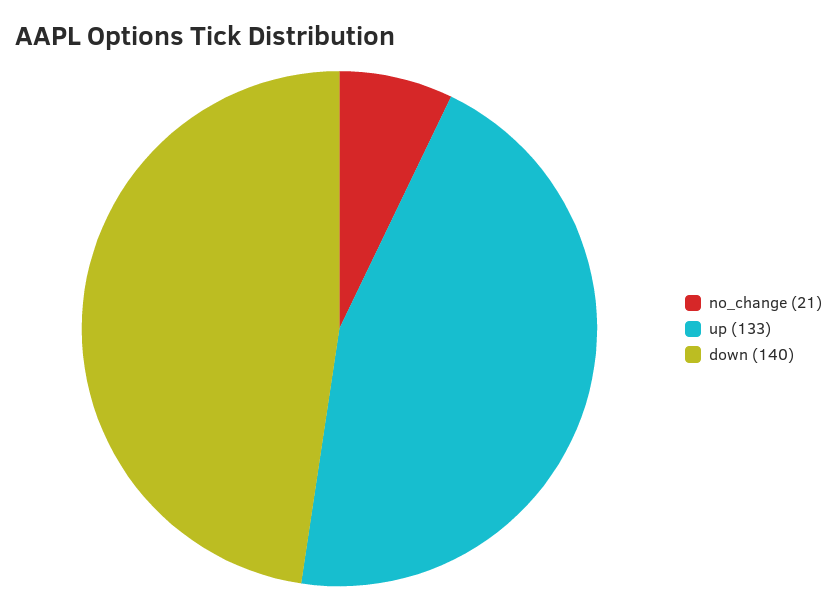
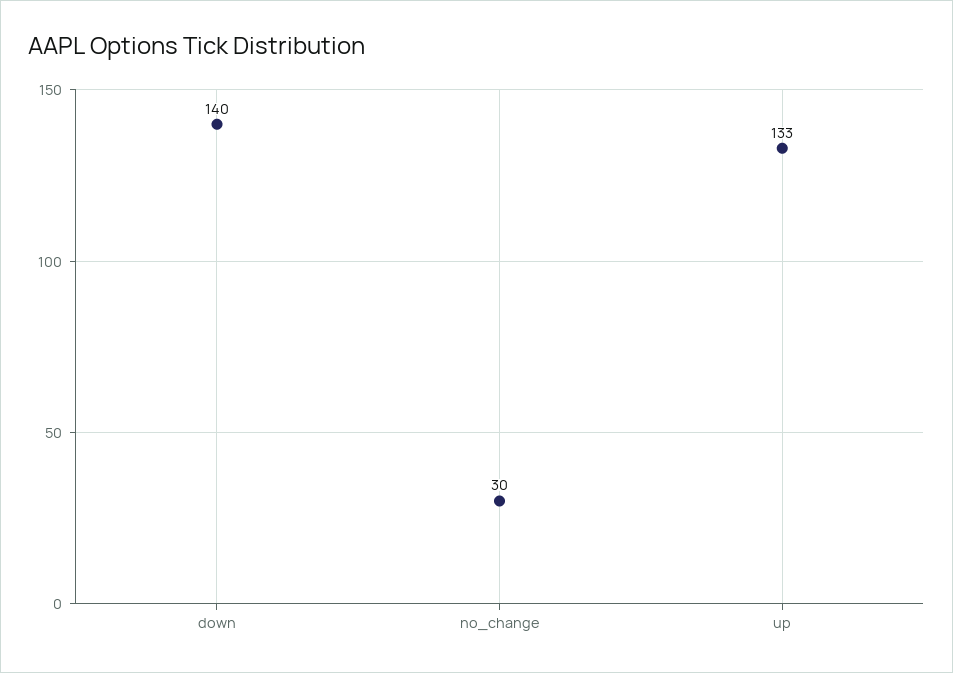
  {
-   "no_change": 21,
+   "no_change": 30,
    "up": 133,
    "down": 140
  }

